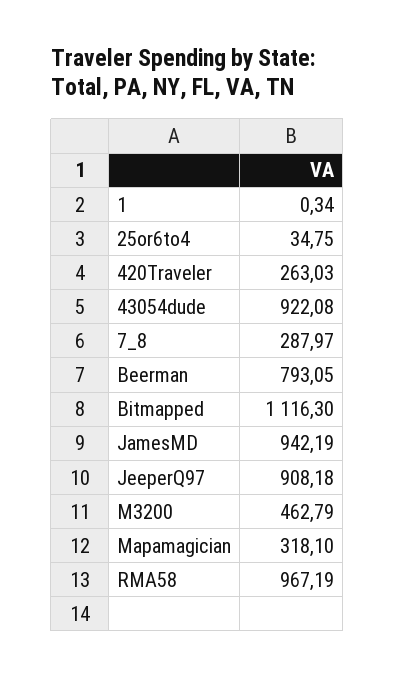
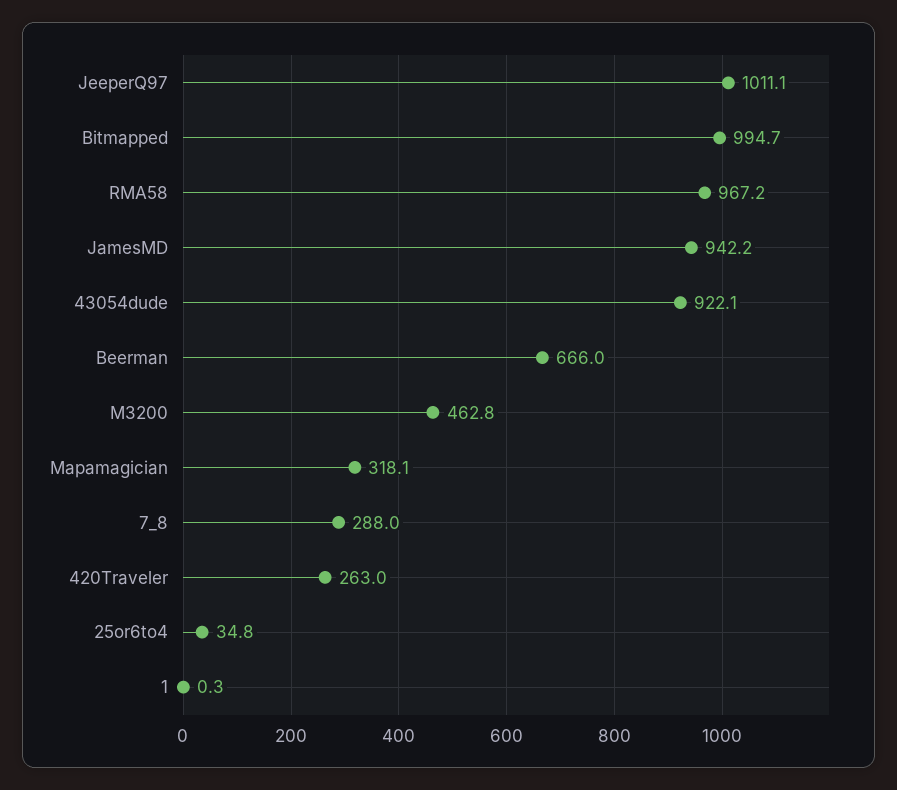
  {
    "1": 0.34,
    "25or6to4": 34.75,
    "420Traveler": 263.03,
    "43054dude": 922.08,
    "7_8": 287.97,
-   "Beerman": 793.05,
+   "Beerman": 666,
-   "Bitmapped": 1116.3,
+   "Bitmapped": 994.7,
    "JamesMD": 942.19,
-   "JeeperQ97": 908.18,
+   "JeeperQ97": 1011.1,
    "M3200": 462.79,
    "Mapamagician": 318.1,
    "RMA58": 967.19
  }

